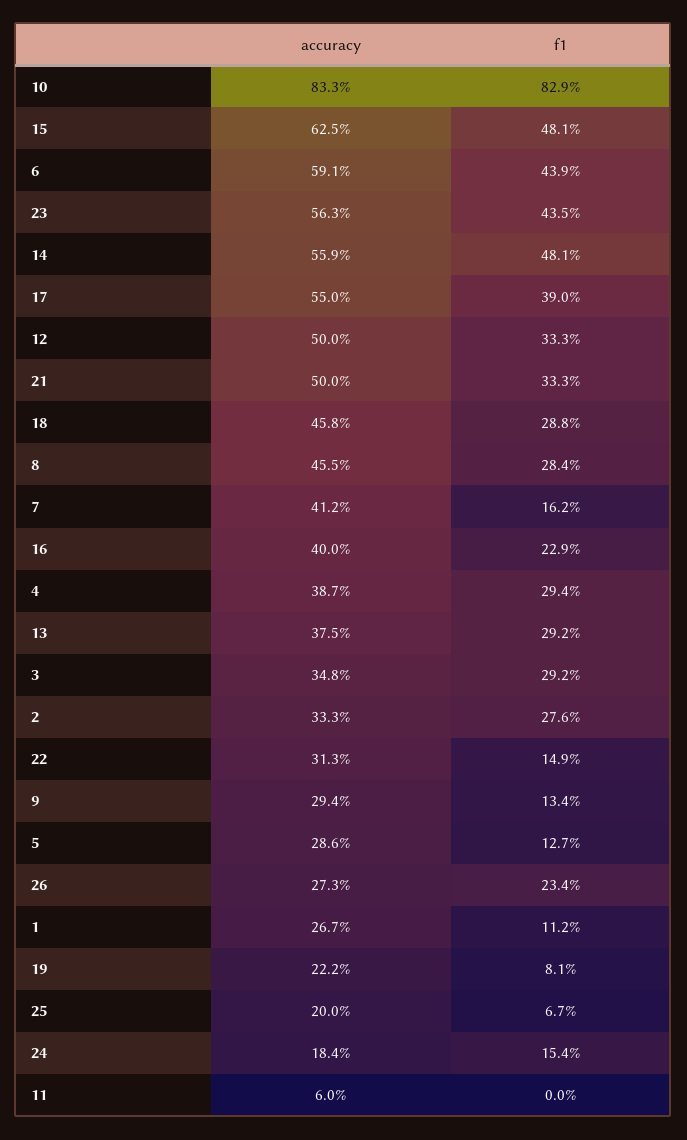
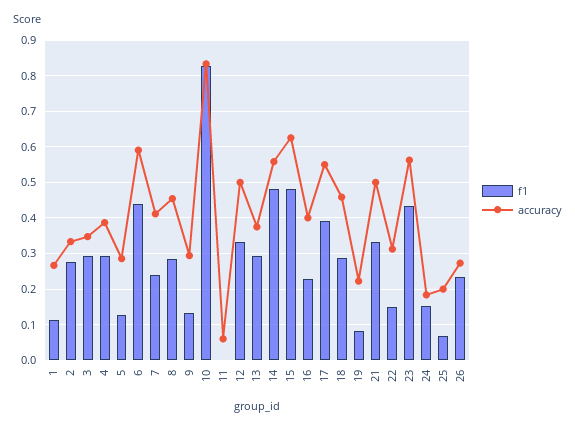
  {
    "accuracy": {
      "10": 0.833,
      "15": 0.625,
      "6": 0.591,
      "23": 0.563,
      "14": 0.559,
      "17": 0.55,
      "12": 0.5,
      "21": 0.5,
      "18": 0.458,
      "8": 0.455,
      "7": 0.412,
      "16": 0.4,
      "4": 0.387,
      "13": 0.375,
      "3": 0.348,
      "2": 0.333,
      "22": 0.313,
      "9": 0.294,
      "5": 0.286,
      "26": 0.273,
      "1": 0.267,
      "19": 0.222,
      "25": 0.2,
      "24": 0.184,
      "11": 0.06
    },
    "f1": {
      "10": 0.829,
      "15": 0.481,
      "6": 0.439,
      "23": 0.435,
      "14": 0.481,
      "17": 0.39,
      "12": 0.333,
      "21": 0.333,
      "18": 0.288,
      "8": 0.284,
-     "7": 0.162,
+     "7": 0.24,
      "16": 0.229,
      "4": 0.294,
      "13": 0.292,
      "3": 0.292,
      "2": 0.276,
      "22": 0.149,
      "9": 0.134,
      "5": 0.127,
      "26": 0.234,
      "1": 0.112,
      "19": 0.081,
      "25": 0.067,
      "24": 0.154,
      "11": 0
    }
  }

